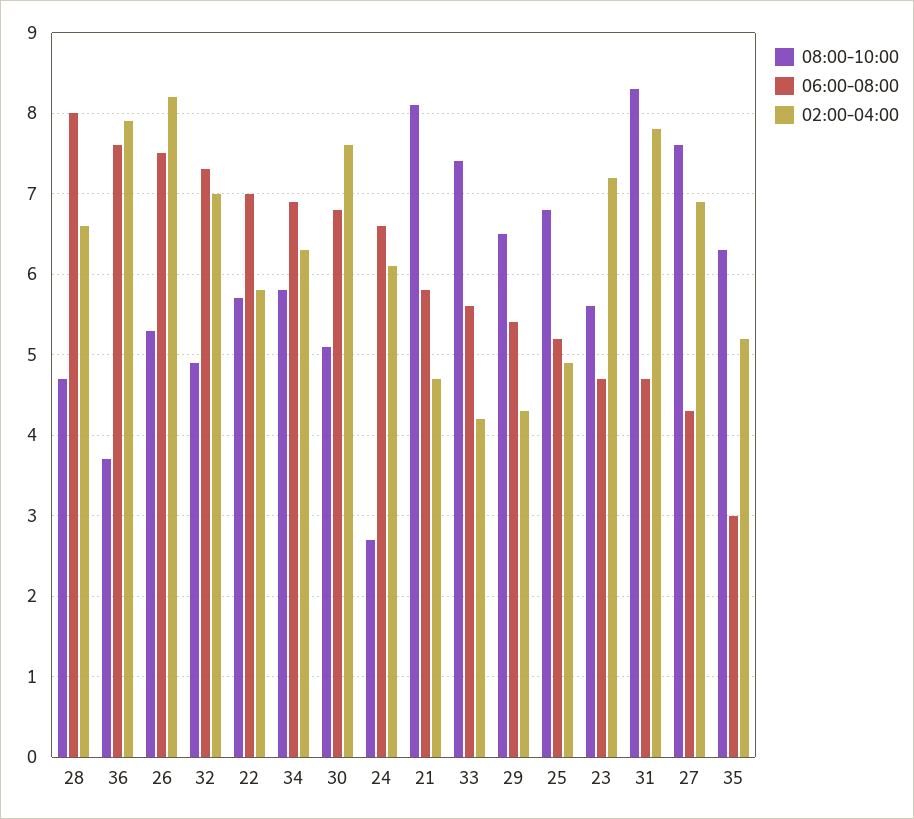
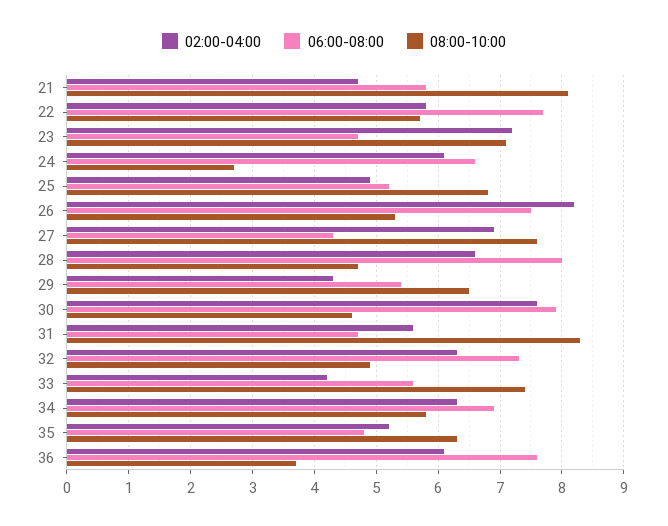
  {
    "08:00-10:00": {
      "28": 4.7,
      "36": 3.7,
      "26": 5.3,
      "32": 4.9,
      "22": 5.7,
      "34": 5.8,
-     "30": 5.1,
+     "30": 4.6,
      "24": 2.7,
      "21": 8.1,
      "33": 7.4,
      "29": 6.5,
      "25": 6.8,
-     "23": 5.6,
+     "23": 7.1,
      "31": 8.3,
      "27": 7.6,
      "35": 6.3
    },
    "06:00-08:00": {
      "28": 8,
      "36": 7.6,
      "26": 7.5,
      "32": 7.3,
-     "22": 7,
+     "22": 7.7,
      "34": 6.9,
-     "30": 6.8,
+     "30": 7.9,
      "24": 6.6,
      "21": 5.8,
      "33": 5.6,
      "29": 5.4,
      "25": 5.2,
      "23": 4.7,
      "31": 4.7,
      "27": 4.3,
-     "35": 3
+     "35": 4.8
    },
    "02:00-04:00": {
      "28": 6.6,
-     "36": 7.9,
+     "36": 6.1,
      "26": 8.2,
-     "32": 7,
+     "32": 6.3,
      "22": 5.8,
      "34": 6.3,
      "30": 7.6,
      "24": 6.1,
      "21": 4.7,
      "33": 4.2,
      "29": 4.3,
      "25": 4.9,
      "23": 7.2,
-     "31": 7.8,
+     "31": 5.6,
      "27": 6.9,
      "35": 5.2
    }
  }

